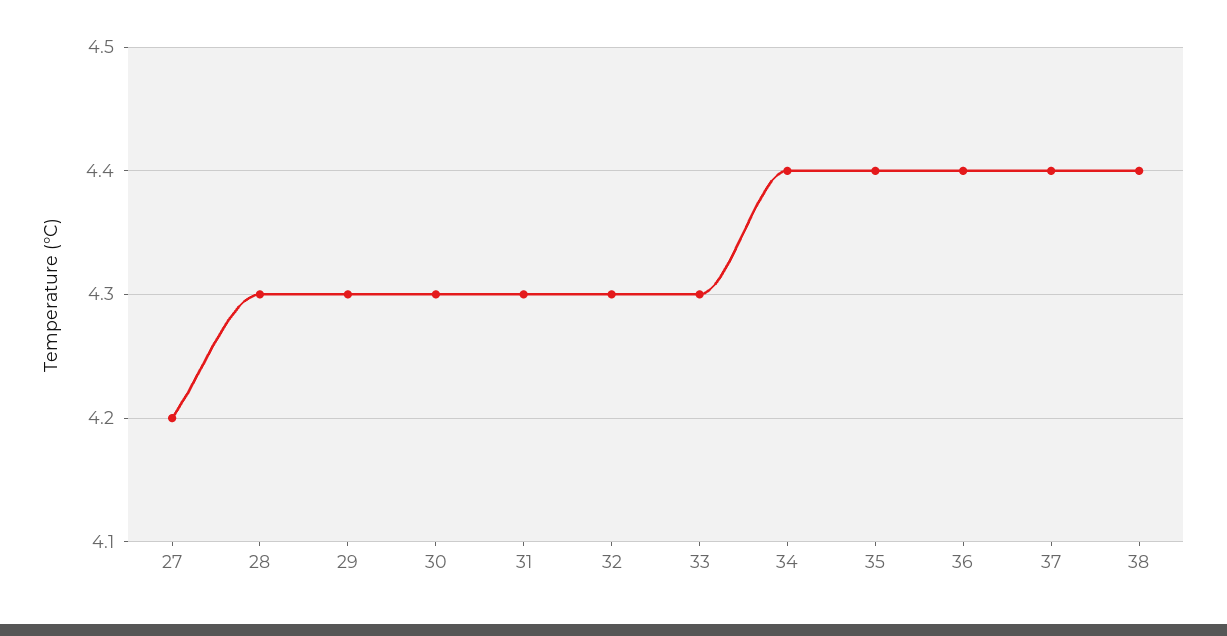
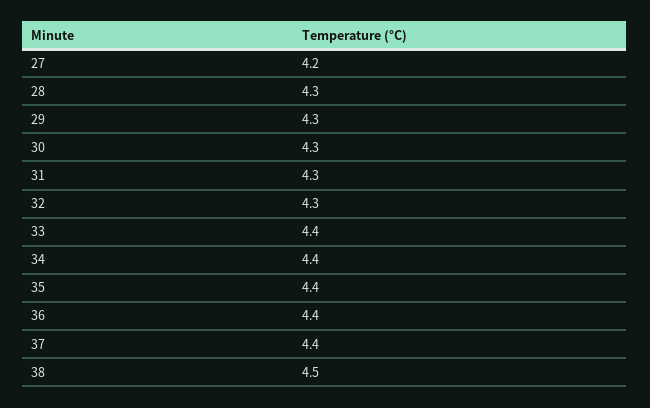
  {
    "27": 4.2,
    "28": 4.3,
    "29": 4.3,
    "30": 4.3,
    "31": 4.3,
    "32": 4.3,
-   "33": 4.3,
+   "33": 4.4,
    "34": 4.4,
    "35": 4.4,
    "36": 4.4,
    "37": 4.4,
-   "38": 4.4
+   "38": 4.5
  }

